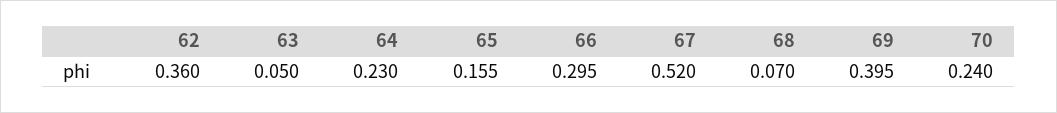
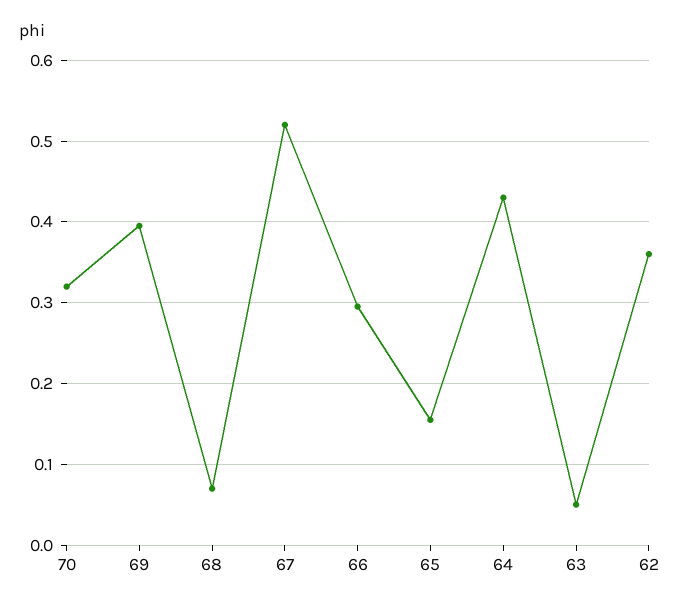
  {
    "62": 0.36,
    "63": 0.05,
-   "64": 0.23,
+   "64": 0.43,
    "65": 0.155,
    "66": 0.295,
    "67": 0.52,
    "68": 0.07,
    "69": 0.395,
-   "70": 0.24
+   "70": 0.32
  }

